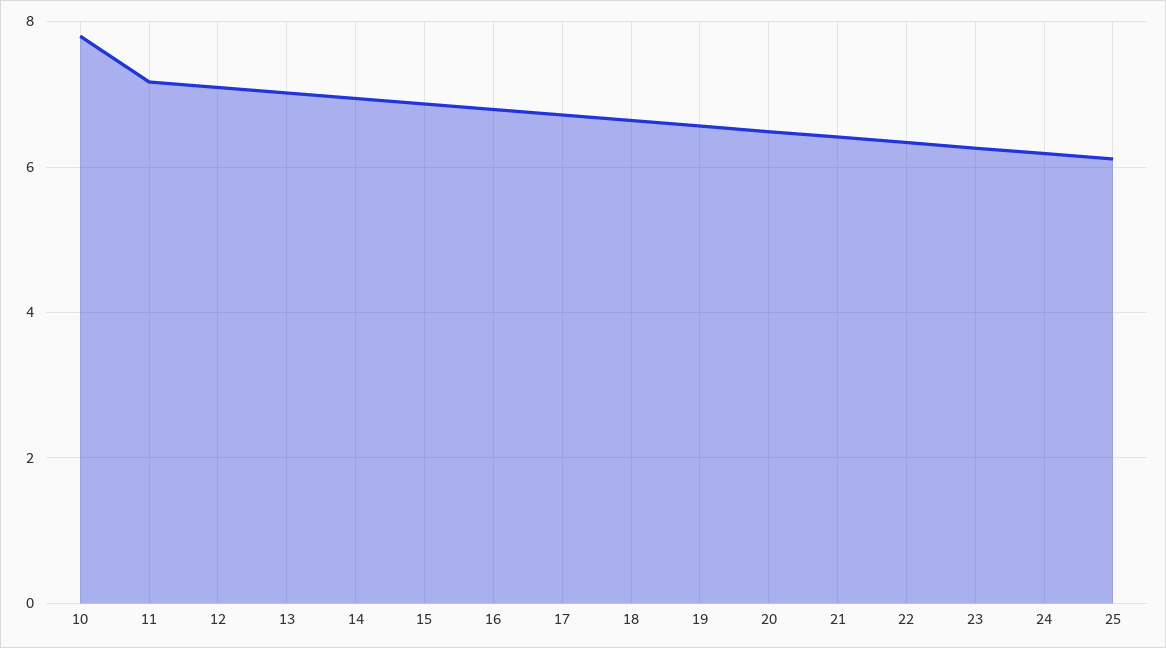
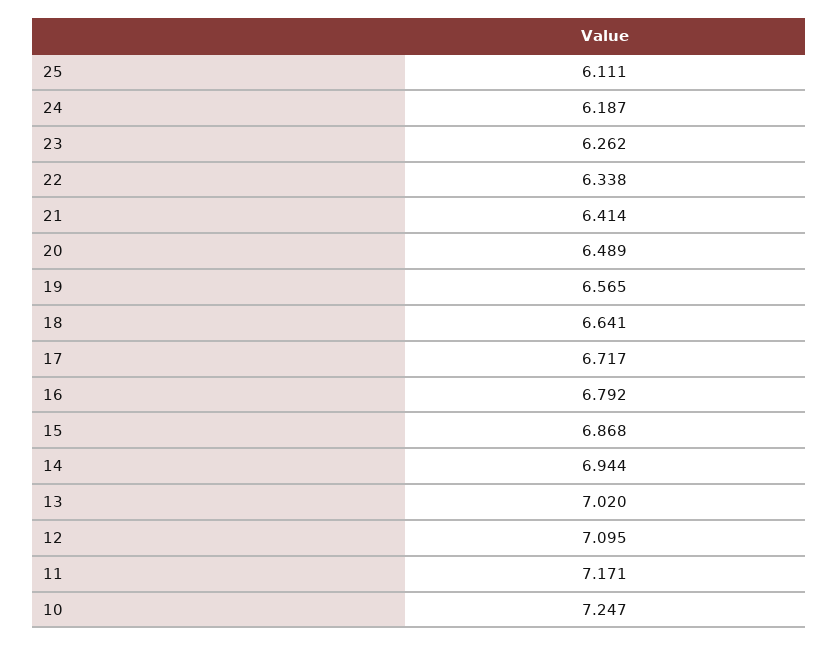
  {
-   "10": 7.8,
+   "10": 7.247,
    "11": 7.171,
    "12": 7.095,
    "13": 7.02,
    "14": 6.944,
    "15": 6.868,
    "16": 6.792,
    "17": 6.717,
    "18": 6.641,
    "19": 6.565,
    "20": 6.489,
    "21": 6.414,
    "22": 6.338,
    "23": 6.262,
    "24": 6.187,
    "25": 6.111
  }

